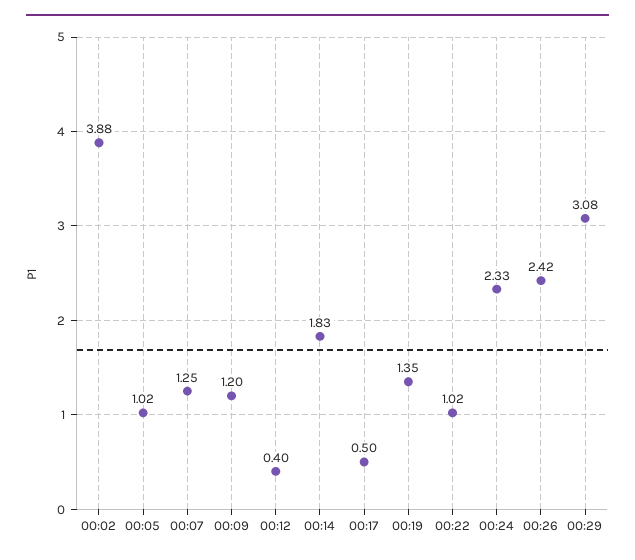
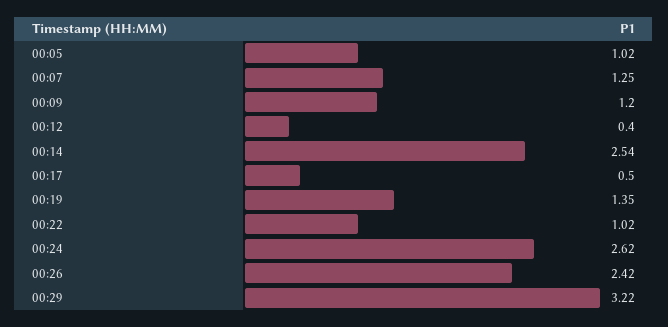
  {
-   "00:02": 3.88,
    "00:05": 1.02,
    "00:07": 1.25,
    "00:09": 1.2,
    "00:12": 0.4,
-   "00:14": 1.83,
+   "00:14": 2.54,
    "00:17": 0.5,
    "00:19": 1.35,
    "00:22": 1.02,
-   "00:24": 2.33,
+   "00:24": 2.62,
    "00:26": 2.42,
-   "00:29": 3.08
+   "00:29": 3.22
  }

